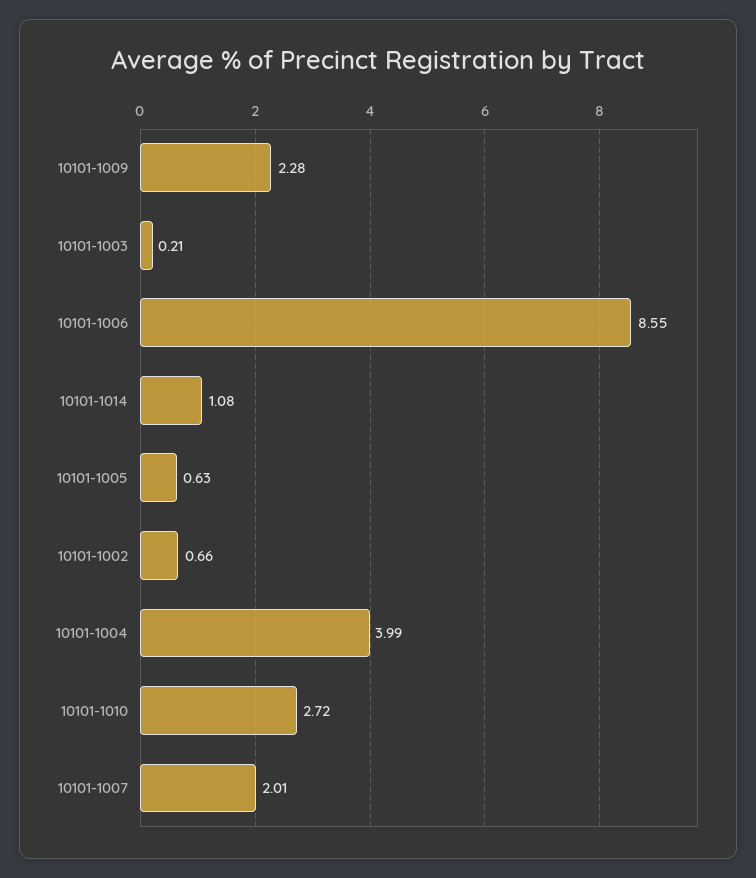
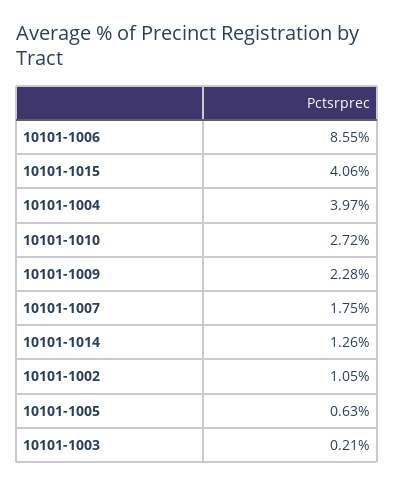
  {
    "10101-1009": 2.28,
    "10101-1003": 0.21,
    "10101-1006": 8.55,
-   "10101-1014": 1.08,
+   "10101-1014": 1.26,
    "10101-1005": 0.63,
-   "10101-1002": 0.66,
+   "10101-1002": 1.05,
-   "10101-1004": 3.99,
+   "10101-1004": 3.97,
    "10101-1010": 2.72,
-   "10101-1007": 2.01
+   "10101-1007": 1.75,
+   "10101-1015": 4.06
  }

